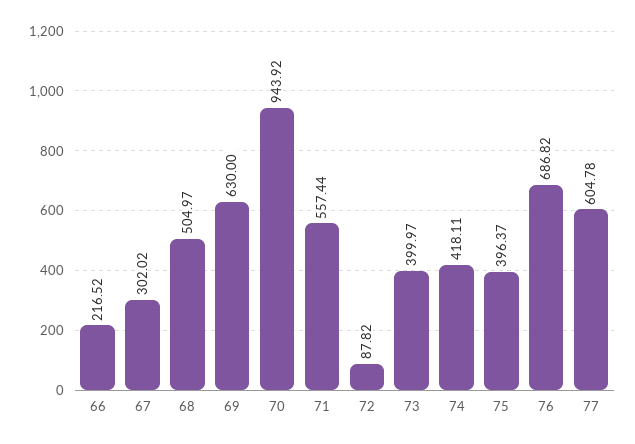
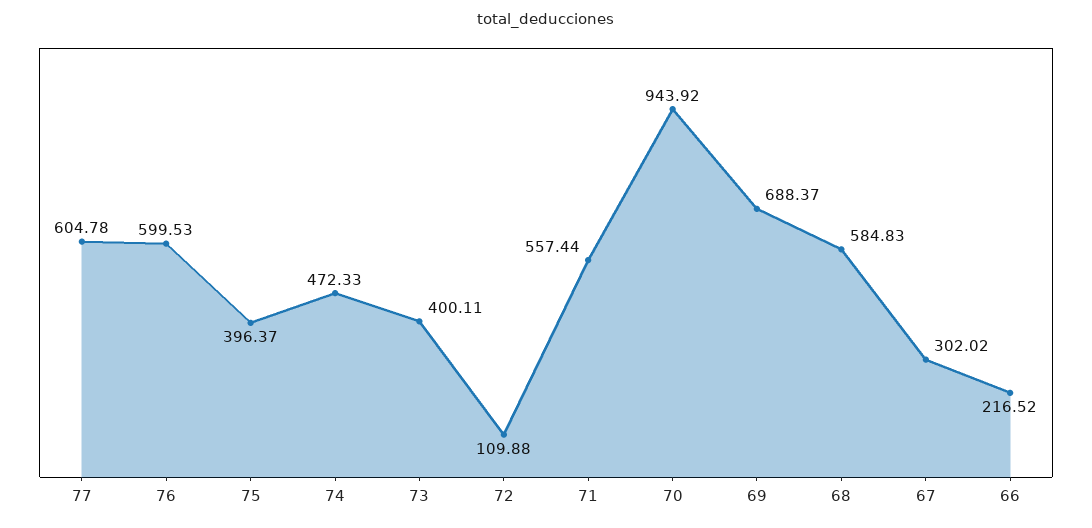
  {
    "66": 216.52,
    "67": 302.02,
-   "68": 504.97,
+   "68": 584.83,
-   "69": 630,
+   "69": 688.37,
    "70": 943.92,
    "71": 557.44,
-   "72": 87.82,
+   "72": 109.88,
-   "73": 399.97,
+   "73": 400.11,
-   "74": 418.11,
+   "74": 472.33,
    "75": 396.37,
-   "76": 686.82,
+   "76": 599.53,
    "77": 604.78
  }

